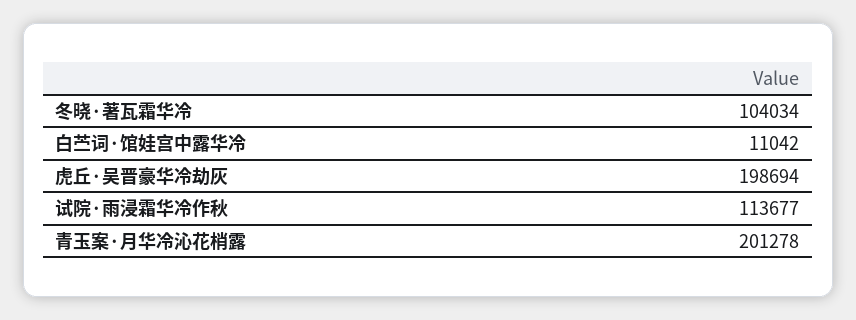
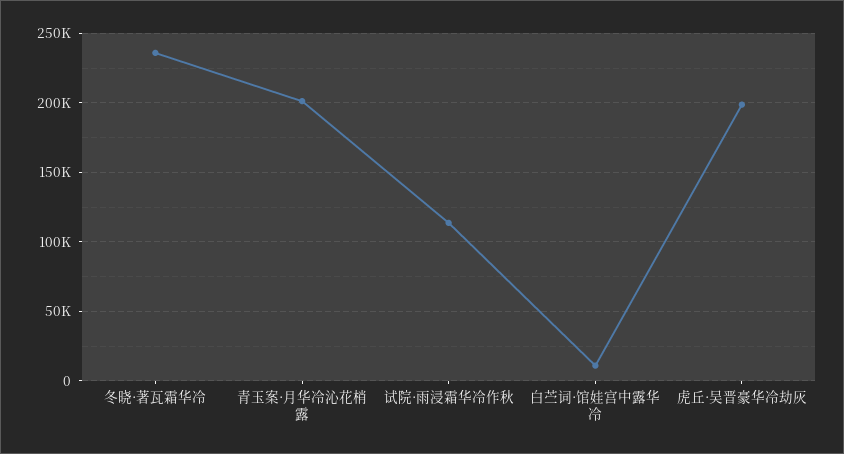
  {
-   "冬晓·著瓦霜华冷": 104034,
+   "冬晓·著瓦霜华冷": 235000,
    "白苎词·馆娃宫中露华冷": 11042,
    "虎丘·吴晋豪华冷劫灰": 198694,
    "试院·雨浸霜华冷作秋": 113677,
    "青玉案·月华冷沁花梢露": 201278
  }

